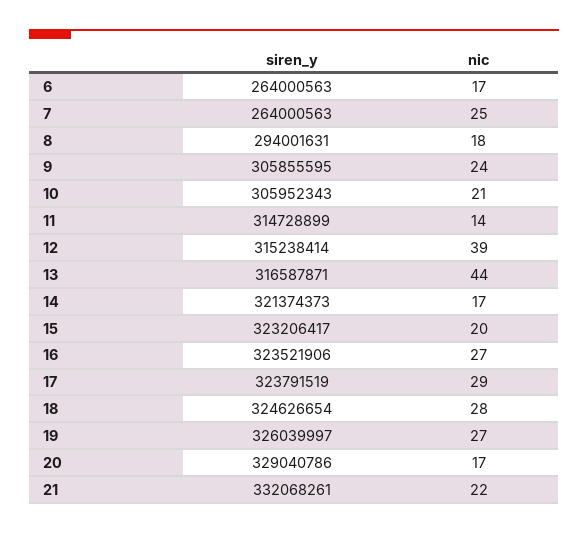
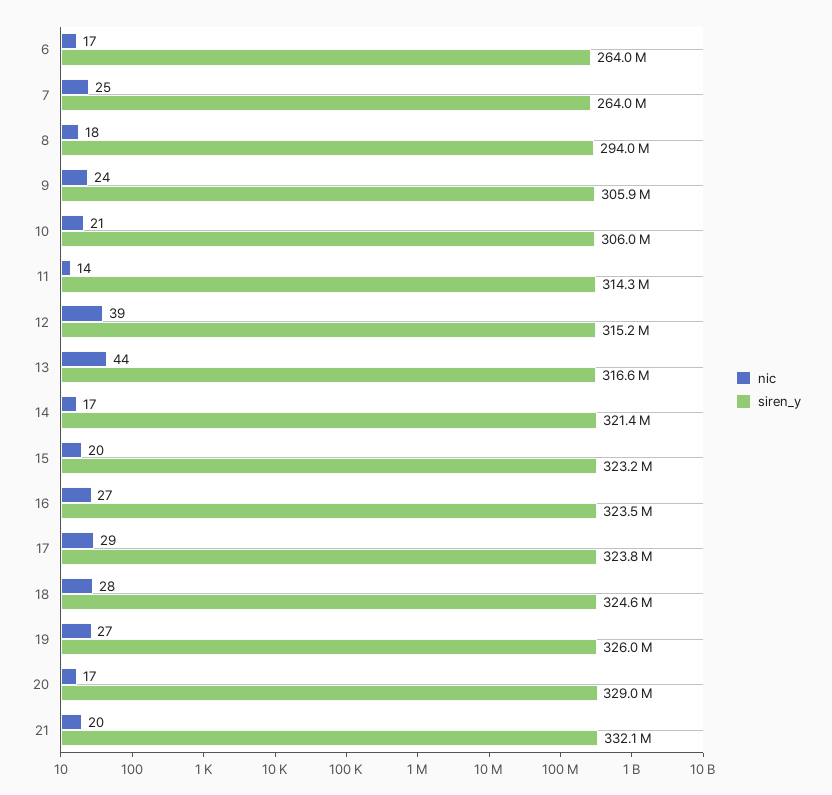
  {
    "siren_y": {
      "6": 264000563,
      "7": 264000563,
      "8": 294001631,
      "9": 305855595,
      "10": 305952343,
-     "11": 314728899,
+     "11": 314300000,
      "12": 315238414,
      "13": 316587871,
      "14": 321374373,
      "15": 323206417,
      "16": 323521906,
      "17": 323791519,
      "18": 324626654,
      "19": 326039997,
      "20": 329040786,
      "21": 332068261
    },
    "nic": {
      "6": 17,
      "7": 25,
      "8": 18,
      "9": 24,
      "10": 21,
      "11": 14,
      "12": 39,
      "13": 44,
      "14": 17,
      "15": 20,
      "16": 27,
      "17": 29,
      "18": 28,
      "19": 27,
      "20": 17,
-     "21": 22
+     "21": 20
    }
  }

